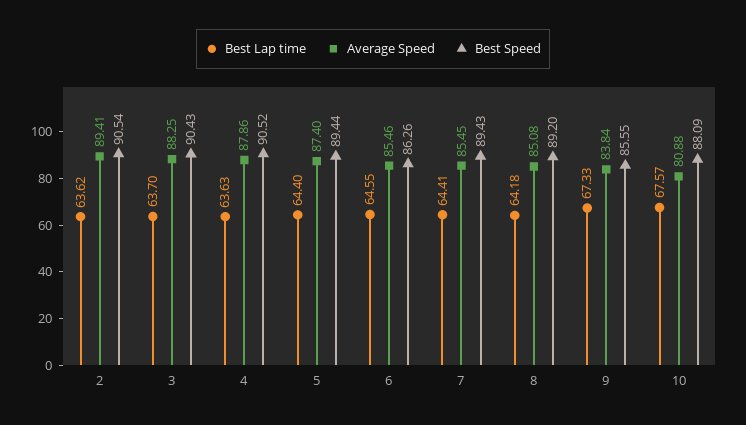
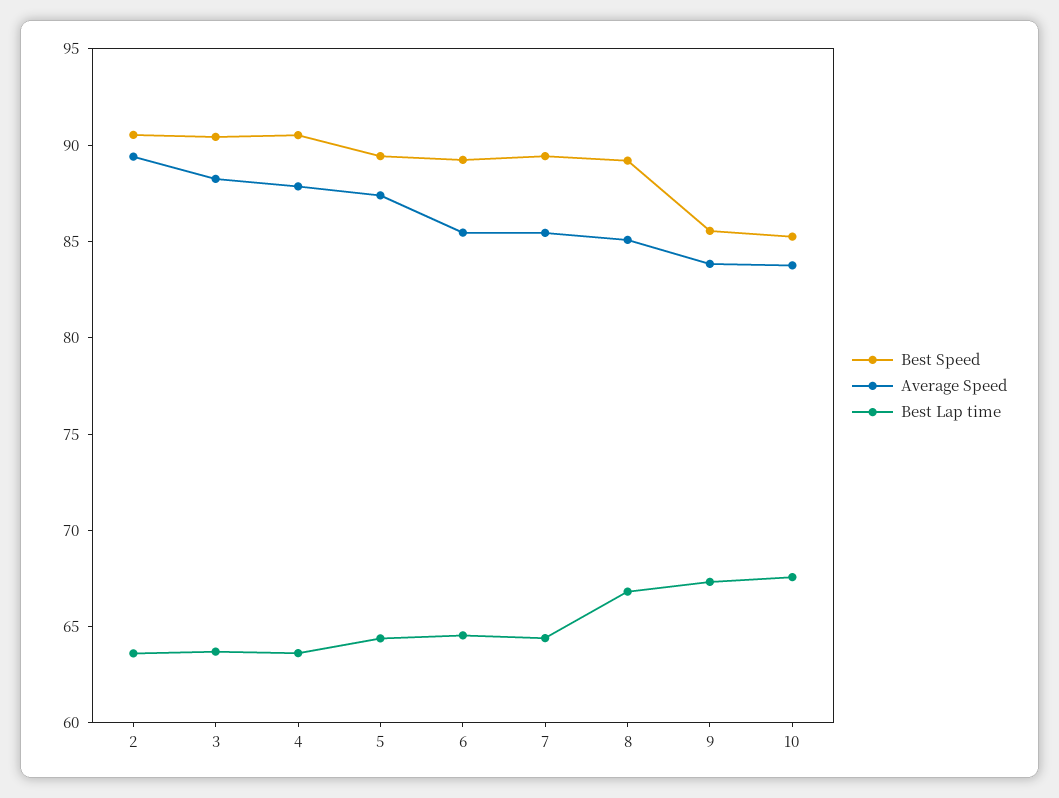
  {
    "Best Lap time": {
      "2": 63.62,
      "3": 63.7,
      "4": 63.63,
      "5": 64.4,
      "6": 64.55,
      "7": 64.41,
-     "8": 64.18,
+     "8": 67,
      "9": 67.33,
      "10": 67.57
    },
    "Average Speed": {
      "2": 89.41,
      "3": 88.25,
      "4": 87.86,
      "5": 87.4,
      "6": 85.46,
      "7": 85.45,
      "8": 85.08,
      "9": 83.84,
-     "10": 80.88
+     "10": 84
    },
    "Best Speed": {
      "2": 90.54,
      "3": 90.43,
      "4": 90.52,
      "5": 89.44,
-     "6": 86.26,
+     "6": 89,
      "7": 89.43,
      "8": 89.2,
      "9": 85.55,
-     "10": 88.09
+     "10": 85
    }
  }

